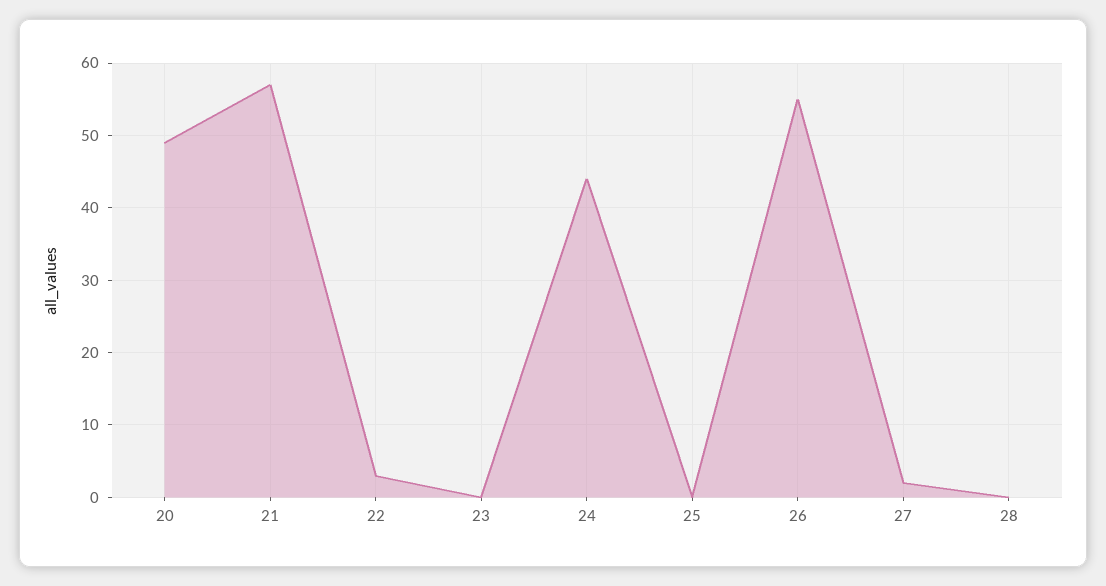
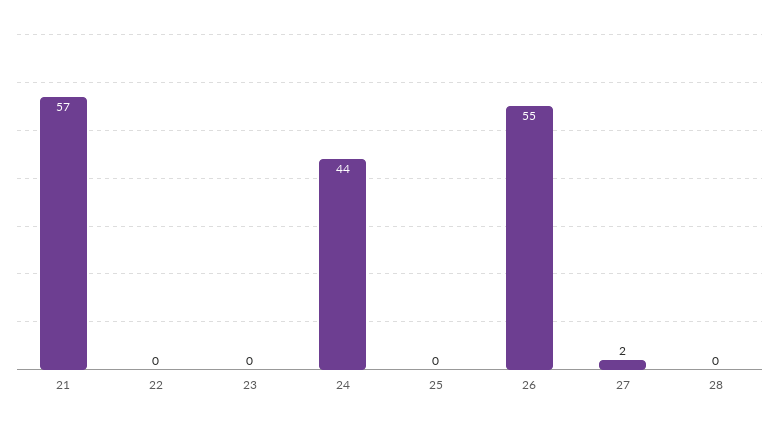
  {
-   "20": 49,
    "21": 57,
-   "22": 3,
+   "22": 0,
    "23": 0,
    "24": 44,
    "25": 0,
    "26": 55,
    "27": 2,
    "28": 0
  }

